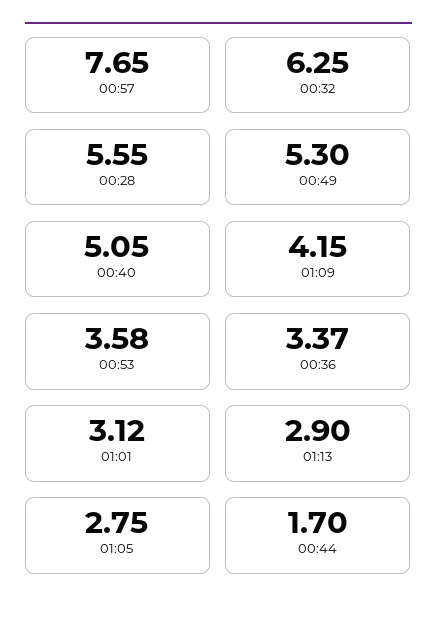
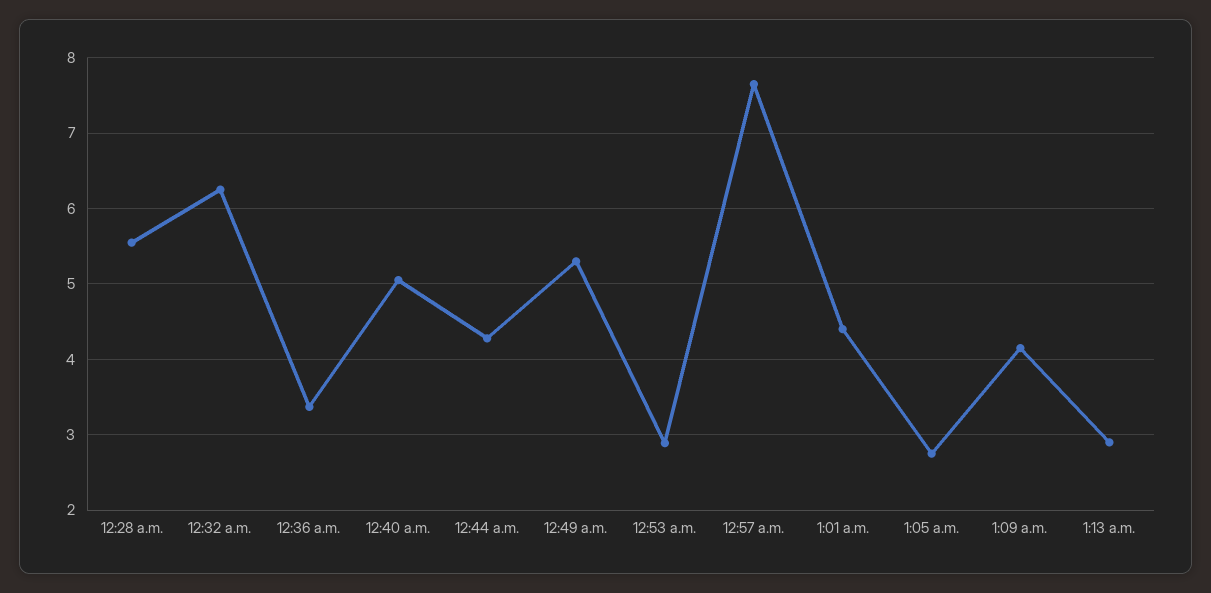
  {
    "00:57": 7.65,
    "00:32": 6.25,
    "00:28": 5.55,
    "00:49": 5.3,
    "00:40": 5.05,
    "01:09": 4.15,
-   "00:53": 3.58,
+   "00:53": 2.9,
    "00:36": 3.37,
-   "01:01": 3.12,
+   "01:01": 4.4,
    "01:13": 2.9,
    "01:05": 2.75,
-   "00:44": 1.7
+   "00:44": 4.3
  }

